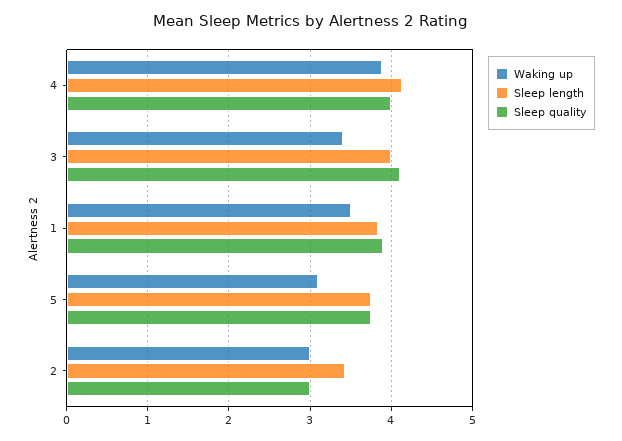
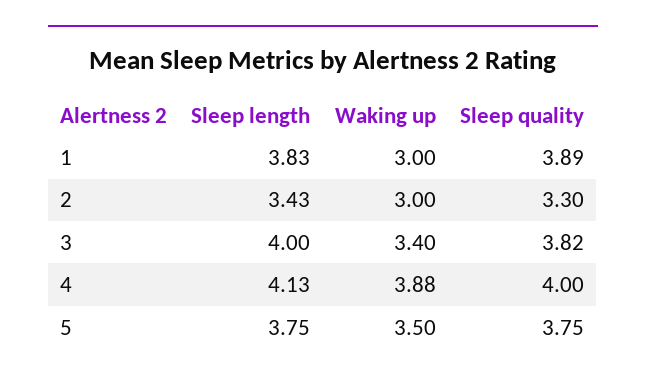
  {
    "Waking up": {
      "4": 3.88,
      "3": 3.4,
-     "1": 3.5,
+     "1": 3,
-     "5": 3.1,
+     "5": 3.5,
      "2": 3
    },
    "Sleep length": {
      "4": 4.13,
      "3": 4,
      "1": 3.83,
      "5": 3.75,
      "2": 3.43
    },
    "Sleep quality": {
      "4": 4,
-     "3": 4.1,
+     "3": 3.82,
      "1": 3.89,
      "5": 3.75,
-     "2": 3
+     "2": 3.3
    }
  }

